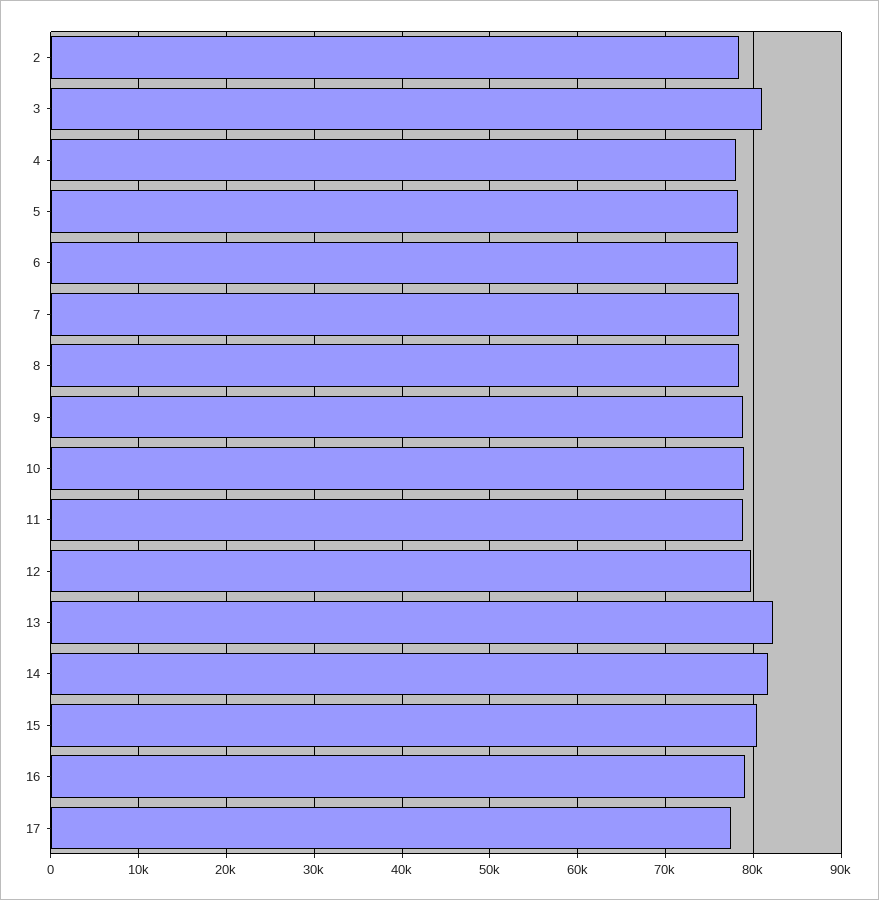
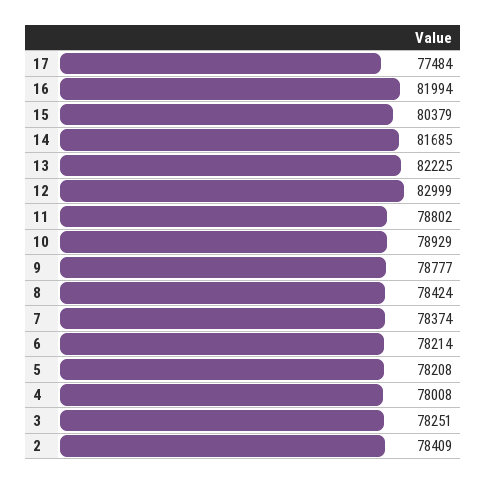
  {
    "2": 78409,
-   "3": 81000,
+   "3": 78251,
    "4": 78008,
    "5": 78208,
    "6": 78214,
    "7": 78374,
    "8": 78424,
    "9": 78777,
    "10": 78929,
    "11": 78802,
-   "12": 80000,
+   "12": 82999,
    "13": 82225,
    "14": 81685,
    "15": 80379,
-   "16": 79000,
+   "16": 81994,
    "17": 77484
  }

